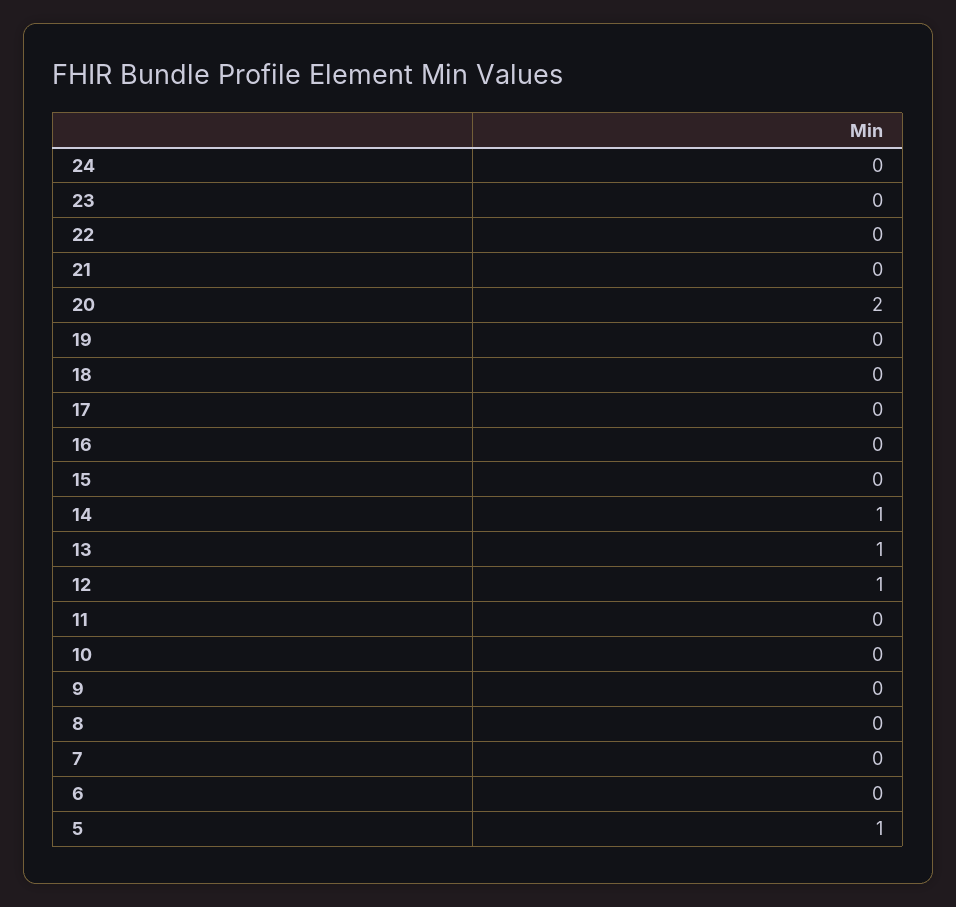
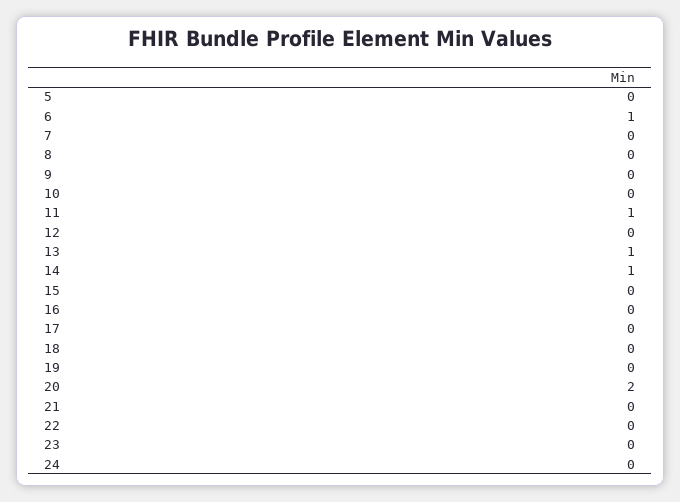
  {
    "24": 0,
    "23": 0,
    "22": 0,
    "21": 0,
    "20": 2,
    "19": 0,
    "18": 0,
    "17": 0,
    "16": 0,
    "15": 0,
    "14": 1,
    "13": 1,
-   "12": 1,
+   "12": 0,
-   "11": 0,
+   "11": 1,
    "10": 0,
    "9": 0,
    "8": 0,
    "7": 0,
-   "6": 0,
+   "6": 1,
-   "5": 1
+   "5": 0
  }

